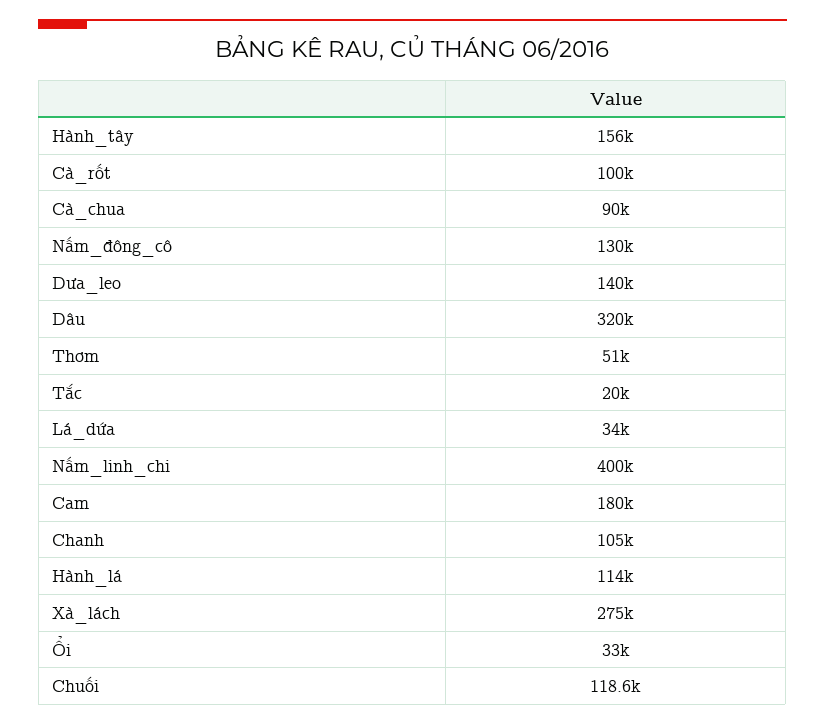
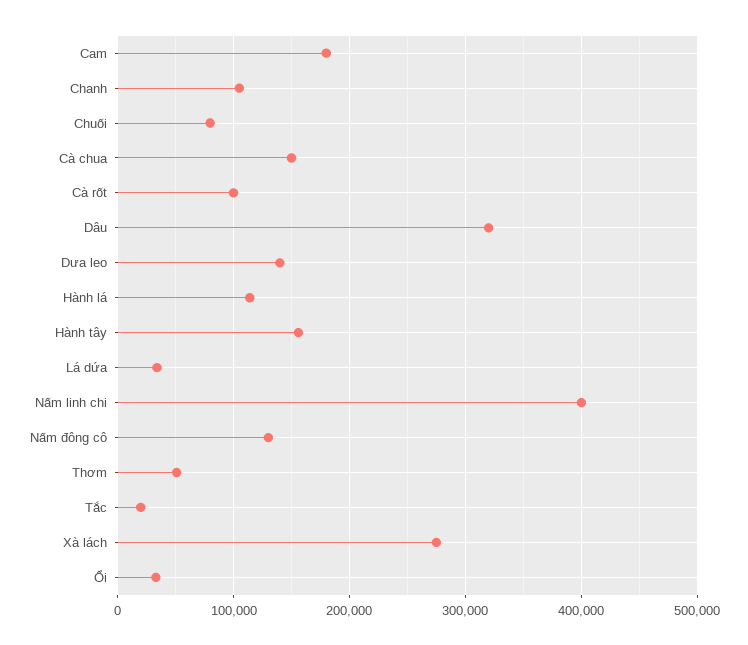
  {
    "Hành_tây": 156000,
    "Cà_rốt": 100000,
-   "Cà_chua": 90000,
+   "Cà_chua": 150000,
    "Nấm_đông_cô": 130000,
    "Dưa_leo": 140000,
    "Dâu": 320000,
    "Thơm": 51000,
    "Tắc": 20000,
    "Lá_dứa": 34000,
    "Nấm_linh_chi": 400000,
    "Cam": 180000,
    "Chanh": 105000,
    "Hành_lá": 114000,
    "Xà_lách": 275000,
    "Ổi": 33000,
-   "Chuối": 118600
+   "Chuối": 80000
  }

